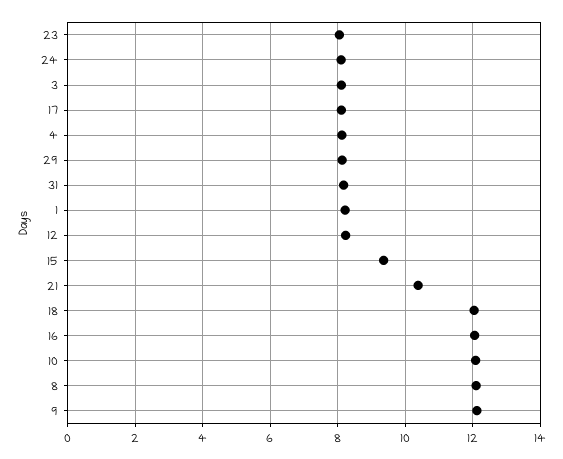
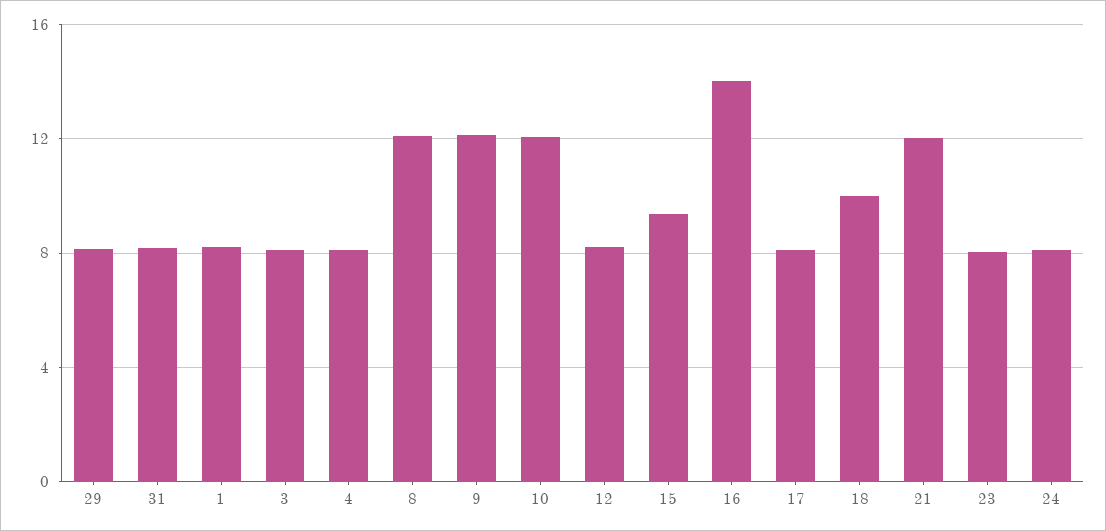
  {
    "23": 8,
    "24": 8.2,
    "3": 8.2,
    "17": 8.2,
    "4": 8.2,
    "29": 8.2,
    "31": 8.2,
    "1": 8.2,
    "12": 8.2,
    "15": 9.4,
-   "21": 10.4,
+   "21": 12,
-   "18": 12,
+   "18": 10,
-   "16": 12,
+   "16": 14,
    "10": 12,
    "8": 12.2,
    "9": 12.2
  }

